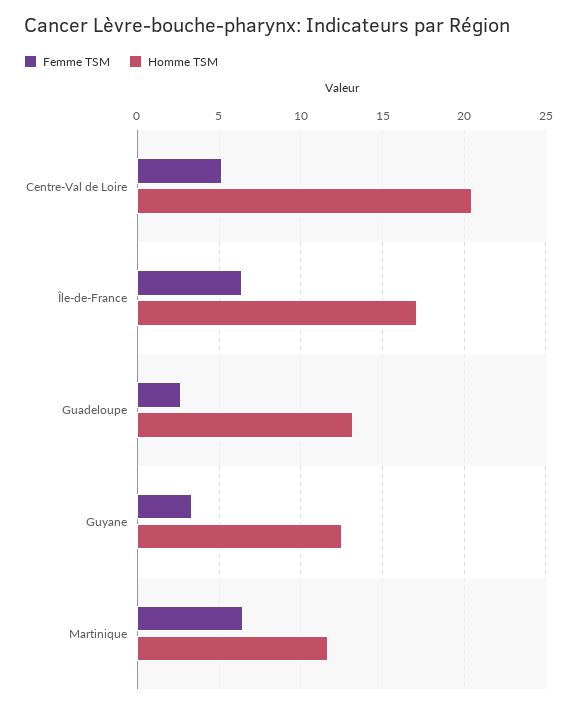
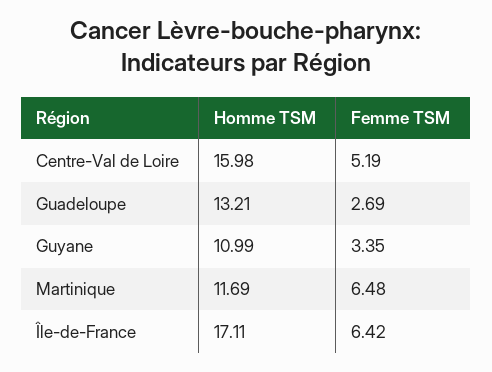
  {
    "Femme TSM": {
      "Centre-Val de Loire": 5.19,
      "Île-de-France": 6.42,
      "Guadeloupe": 2.69,
      "Guyane": 3.35,
      "Martinique": 6.48
    },
    "Homme TSM": {
-     "Centre-Val de Loire": 20.5,
+     "Centre-Val de Loire": 15.98,
      "Île-de-France": 17.11,
      "Guadeloupe": 13.21,
-     "Guyane": 12.5,
+     "Guyane": 10.99,
      "Martinique": 11.69
    }
  }

